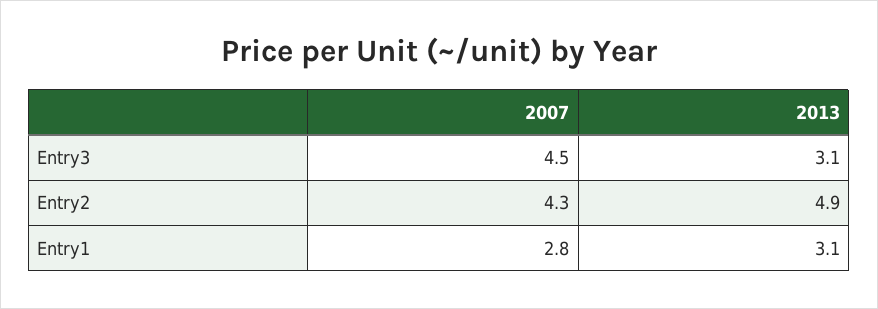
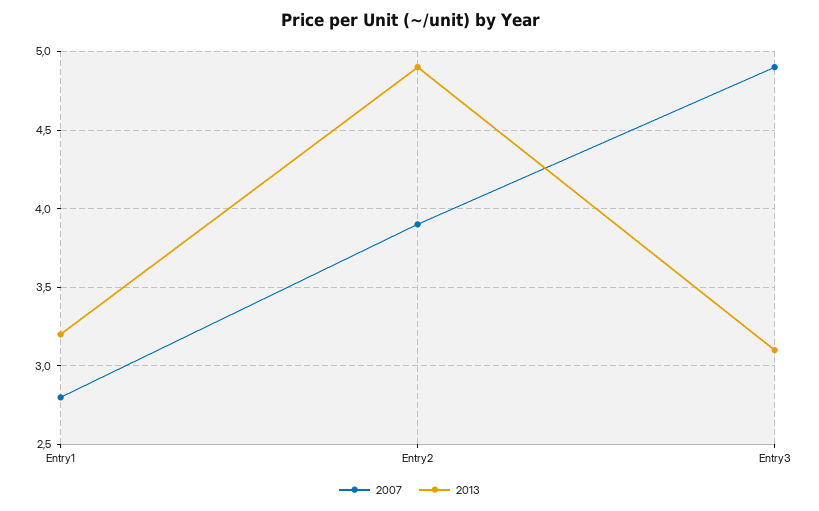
  {
    "2007": {
-     "Entry3": 4.5,
+     "Entry3": 4.9,
-     "Entry2": 4.3,
+     "Entry2": 3.9,
      "Entry1": 2.8
    },
    "2013": {
      "Entry3": 3.1,
      "Entry2": 4.9,
-     "Entry1": 3.1
+     "Entry1": 3.2
    }
  }

